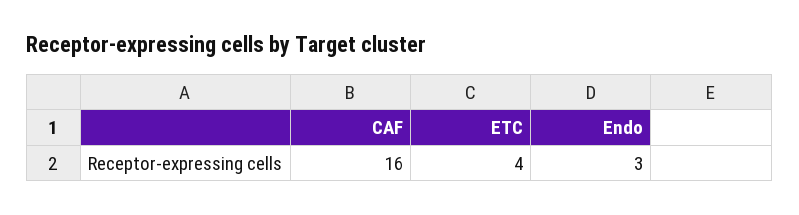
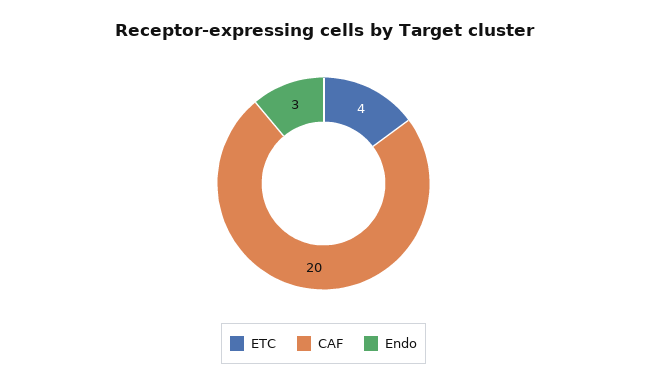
  {
-   "CAF": 16,
+   "CAF": 20,
    "ETC": 4,
    "Endo": 3
  }

